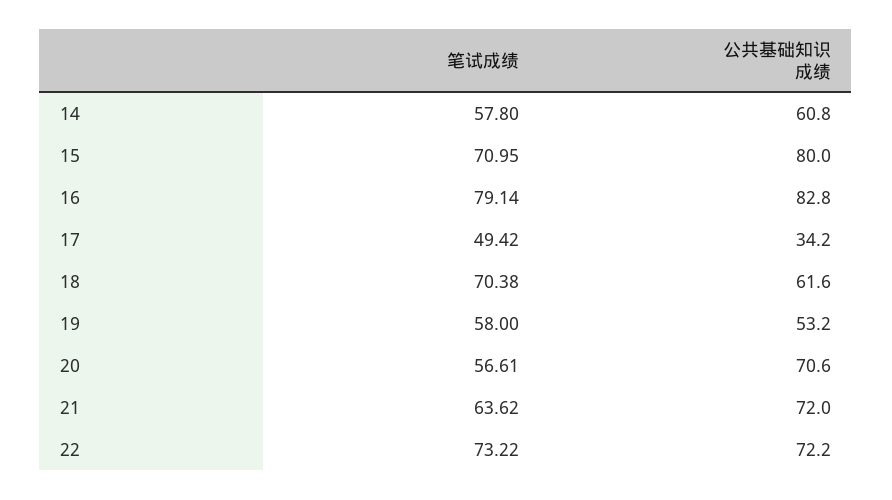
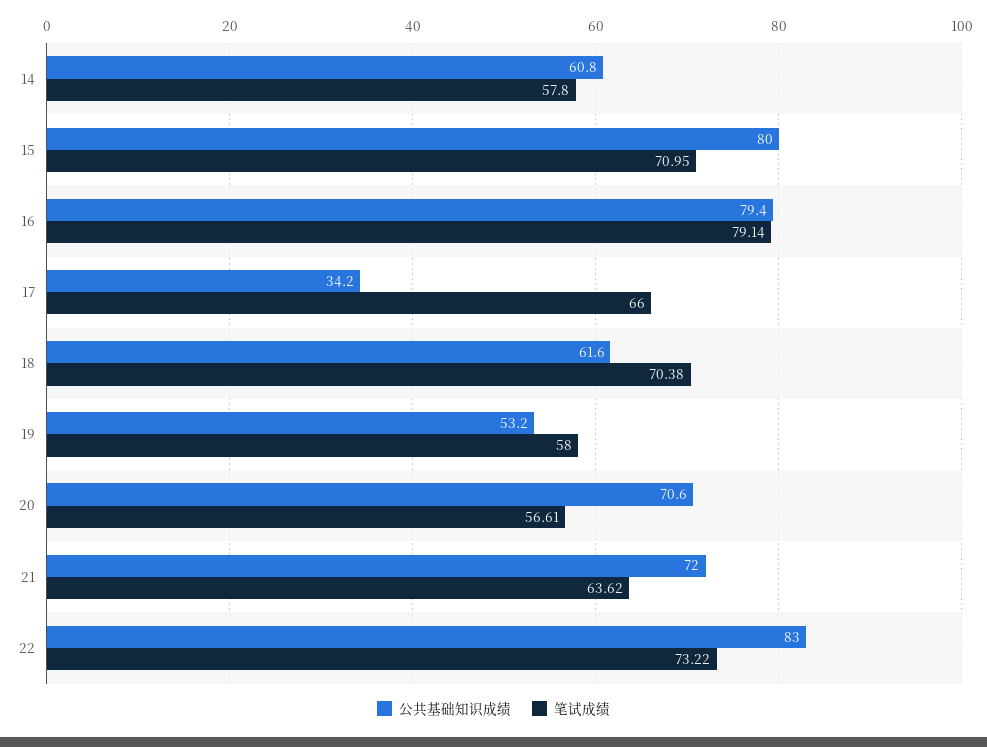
  {
    "笔试成绩": {
      "14": 57.8,
      "15": 70.95,
      "16": 79.14,
-     "17": 49.42,
+     "17": 66,
      "18": 70.38,
      "19": 58,
      "20": 56.61,
      "21": 63.62,
      "22": 73.22
    },
    "公共基础知识成绩": {
      "14": 60.8,
      "15": 80,
-     "16": 82.8,
+     "16": 79.4,
      "17": 34.2,
      "18": 61.6,
      "19": 53.2,
      "20": 70.6,
      "21": 72,
-     "22": 72.2
+     "22": 83
    }
  }

